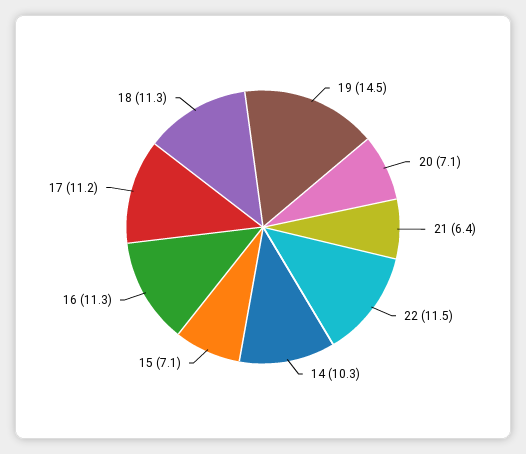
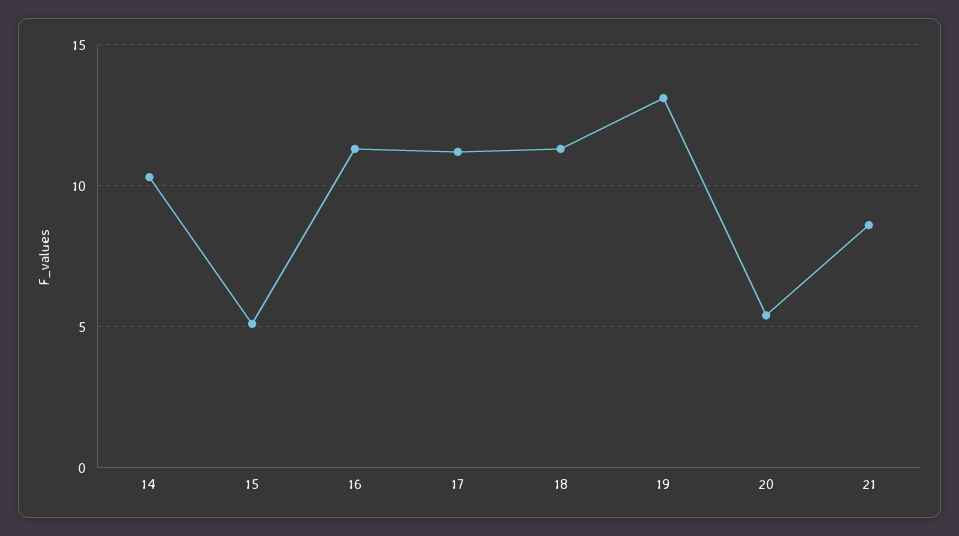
  {
-   "19": 14.5,
+   "19": 13,
-   "20": 7.1,
+   "20": 5.5,
-   "21": 6.4,
+   "21": 8.5,
-   "22": 11.5,
    "14": 10.3,
-   "15": 7.1,
+   "15": 5,
    "16": 11.3,
    "17": 11.2,
    "18": 11.3
  }

